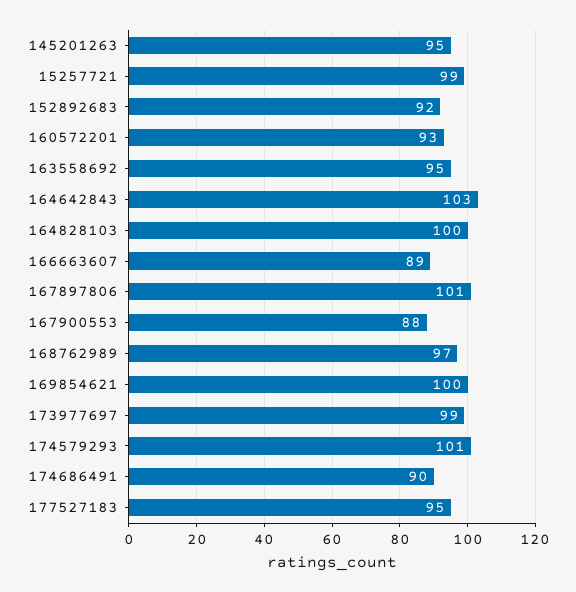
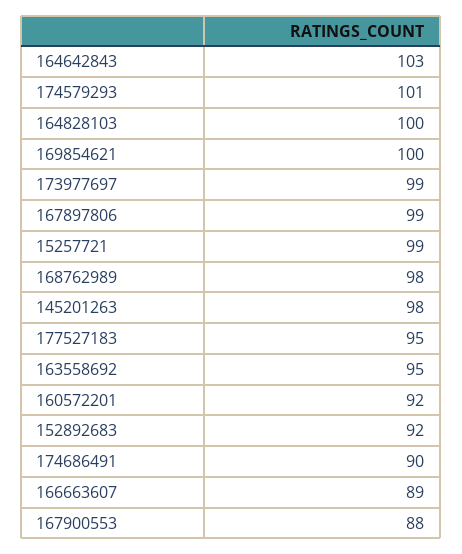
  {
-   "145201263": 95,
+   "145201263": 98,
    "15257721": 99,
    "152892683": 92,
-   "160572201": 93,
+   "160572201": 92,
    "163558692": 95,
    "164642843": 103,
    "164828103": 100,
    "166663607": 89,
-   "167897806": 101,
+   "167897806": 99,
    "167900553": 88,
-   "168762989": 97,
+   "168762989": 98,
    "169854621": 100,
    "173977697": 99,
    "174579293": 101,
    "174686491": 90,
    "177527183": 95
  }

